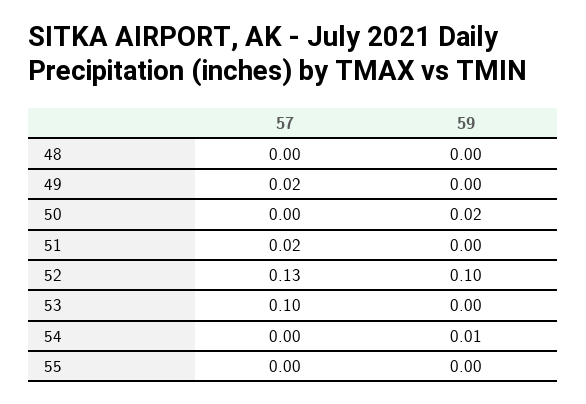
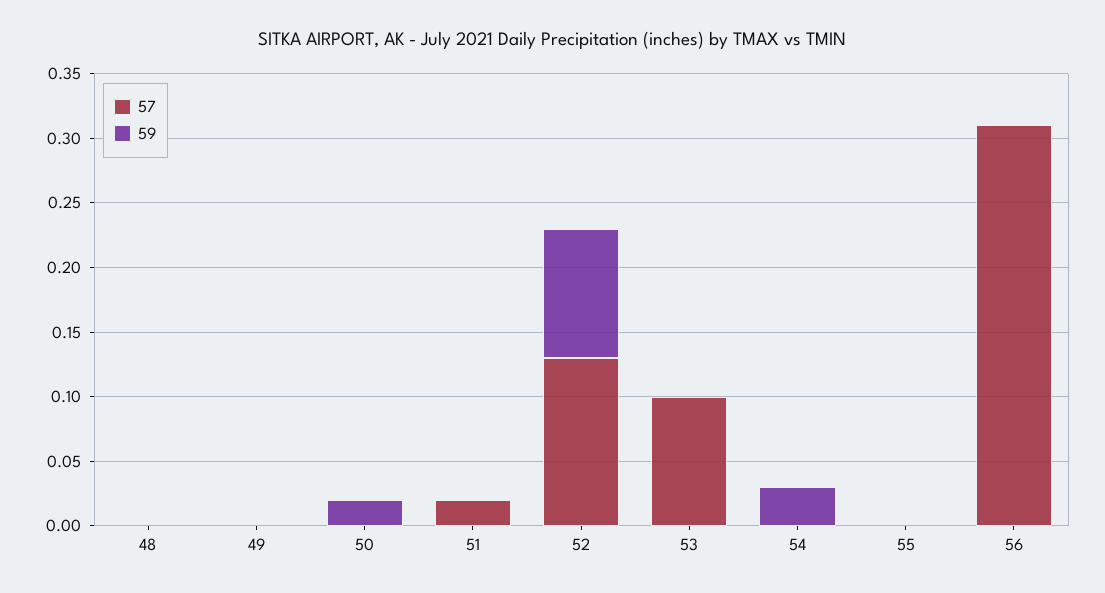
  {
    "57": {
      "48": 0,
-     "49": 0.02,
+     "49": 0,
      "50": 0,
      "51": 0.02,
      "52": 0.13,
      "53": 0.1,
      "54": 0,
-     "55": 0
+     "55": 0,
+     "56": 0.31
    },
    "59": {
      "48": 0,
      "49": 0,
      "50": 0.02,
      "51": 0,
      "52": 0.1,
      "53": 0,
-     "54": 0.01,
+     "54": 0.03,
-     "55": 0
+     "55": 0,
+     "56": 0
    }
  }

